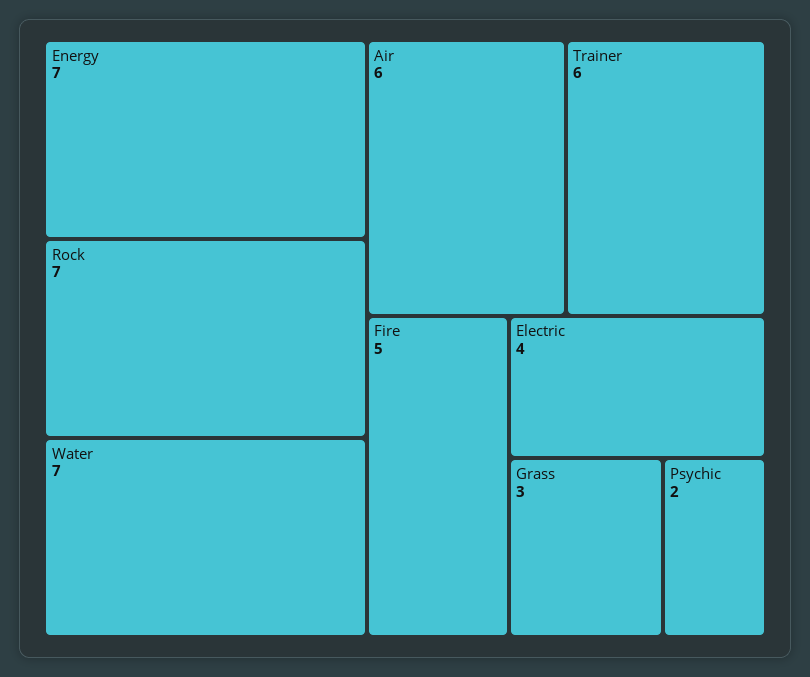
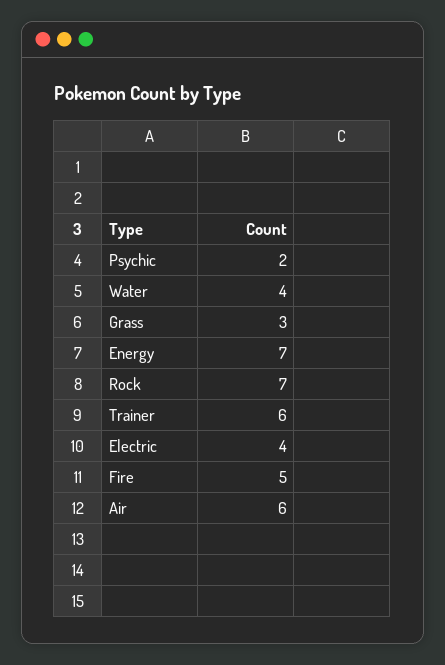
  {
    "Energy": 7,
    "Rock": 7,
-   "Water": 7,
+   "Water": 4,
    "Air": 6,
    "Trainer": 6,
    "Fire": 5,
    "Electric": 4,
    "Grass": 3,
    "Psychic": 2
  }

